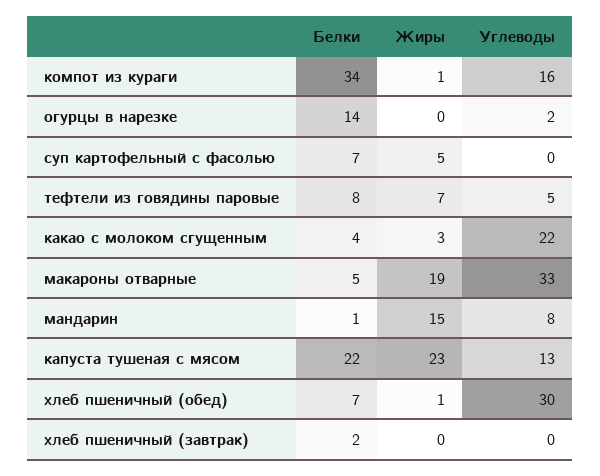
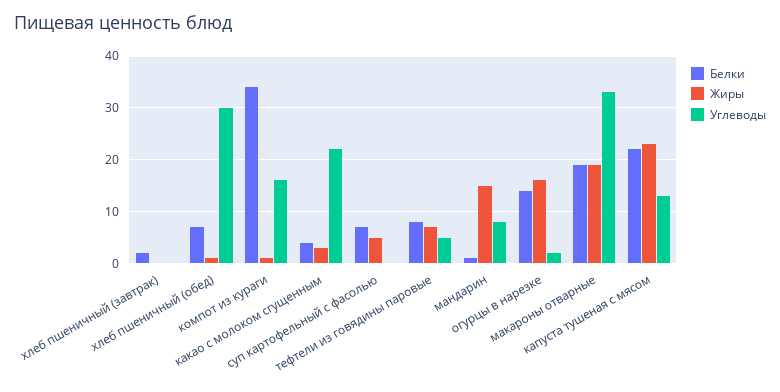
  {
    "Белки": {
      "компот из кураги": 34,
      "огурцы в нарезке": 14,
      "суп картофельный с фасолью": 7,
      "тефтели из говядины паровые": 8,
      "какао с молоком сгущенным": 4,
-     "макароны отварные": 5,
+     "макароны отварные": 20,
      "мандарин": 1,
      "капуста тушеная с мясом": 22,
      "хлеб пшеничный (обед)": 7,
      "хлеб пшеничный (завтрак)": 2
    },
    "Жиры": {
      "компот из кураги": 1,
-     "огурцы в нарезке": 0,
+     "огурцы в нарезке": 15,
      "суп картофельный с фасолью": 5,
      "тефтели из говядины паровые": 7,
      "какао с молоком сгущенным": 3,
      "макароны отварные": 19,
      "мандарин": 15,
      "капуста тушеная с мясом": 23,
      "хлеб пшеничный (обед)": 1,
      "хлеб пшеничный (завтрак)": 0
    },
    "Углеводы": {
      "компот из кураги": 16,
      "огурцы в нарезке": 2,
      "суп картофельный с фасолью": 0,
      "тефтели из говядины паровые": 5,
      "какао с молоком сгущенным": 22,
      "макароны отварные": 33,
      "мандарин": 8,
      "капуста тушеная с мясом": 13,
      "хлеб пшеничный (обед)": 30,
      "хлеб пшеничный (завтрак)": 0
    }
  }

